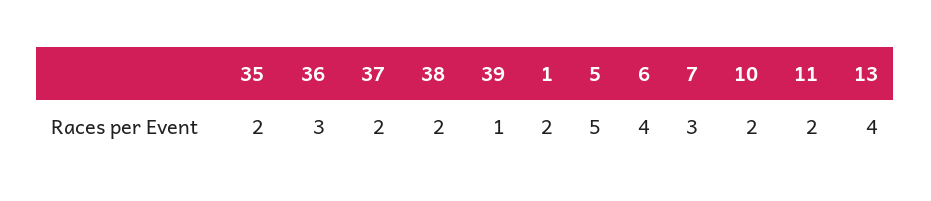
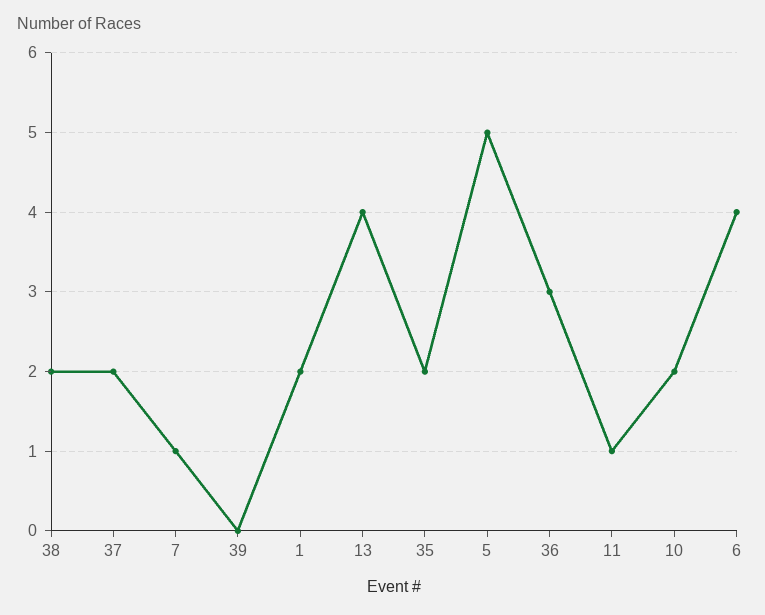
  {
    "35": 2,
    "36": 3,
    "37": 2,
    "38": 2,
-   "39": 1,
+   "39": 0,
    "1": 2,
    "5": 5,
    "6": 4,
-   "7": 3,
+   "7": 1,
    "10": 2,
-   "11": 2,
+   "11": 1,
    "13": 4
  }

